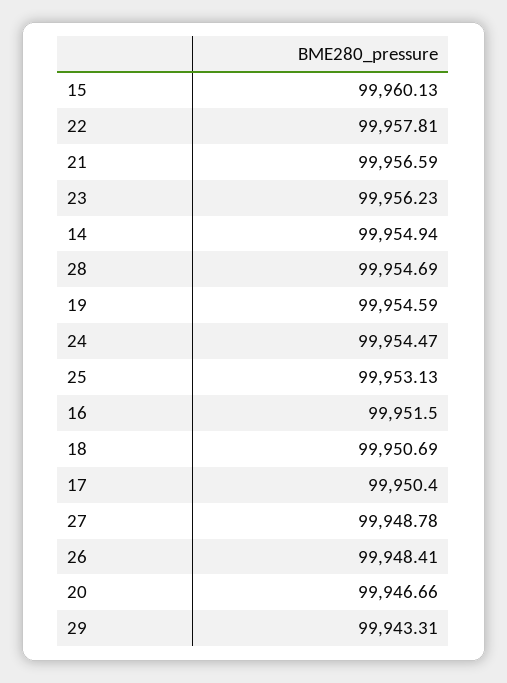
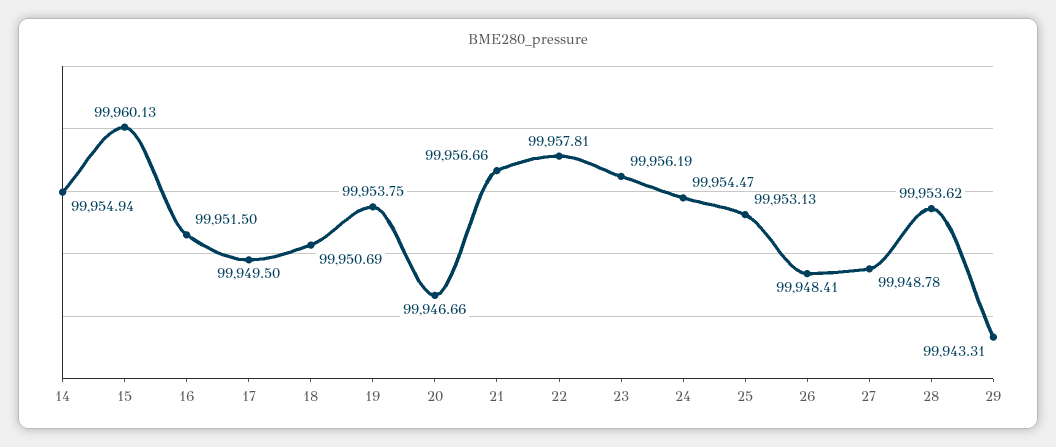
  {
    "15": 99960.13,
    "22": 99957.81,
-   "21": 99956.59,
+   "21": 99956.66,
-   "23": 99956.23,
+   "23": 99956.19,
    "14": 99954.94,
-   "28": 99954.69,
+   "28": 99953.62,
-   "19": 99954.59,
+   "19": 99953.75,
    "24": 99954.47,
    "25": 99953.13,
    "16": 99951.5,
    "18": 99950.69,
-   "17": 99950.4,
+   "17": 99949.5,
    "27": 99948.78,
    "26": 99948.41,
    "20": 99946.66,
    "29": 99943.31
  }

